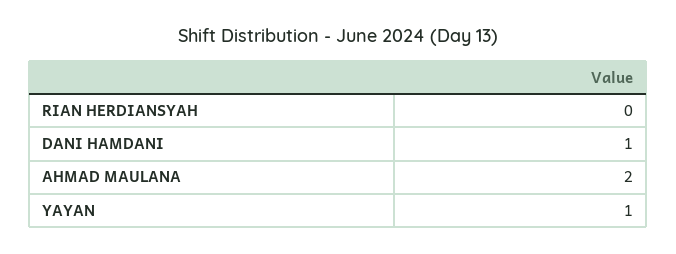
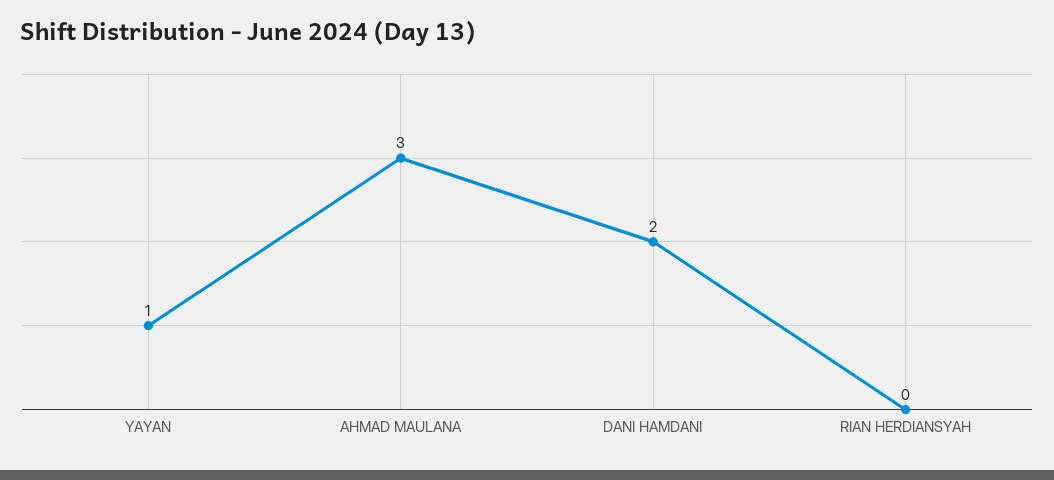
  {
    "RIAN HERDIANSYAH": 0,
-   "DANI HAMDANI": 1,
+   "DANI HAMDANI": 2,
-   "AHMAD MAULANA": 2,
+   "AHMAD MAULANA": 3,
    "YAYAN": 1
  }

